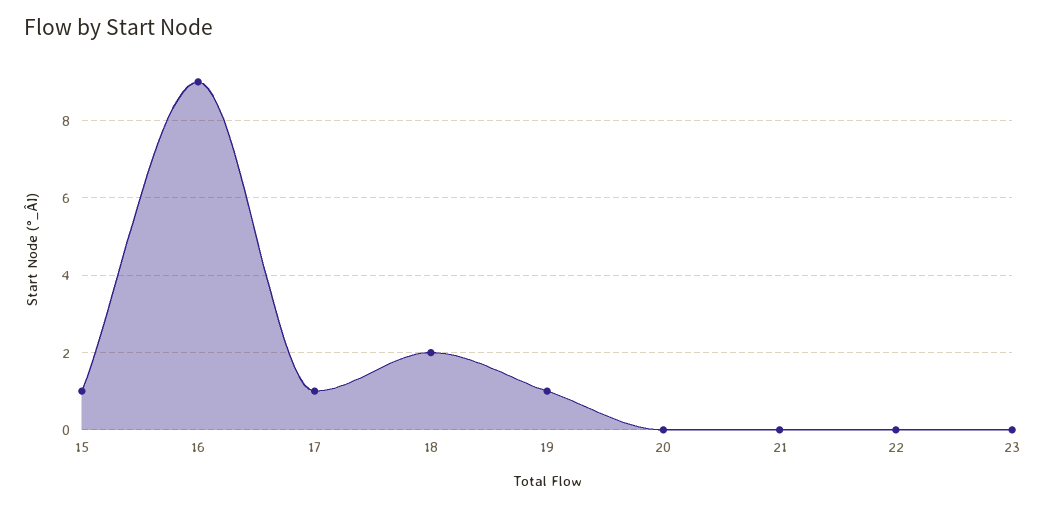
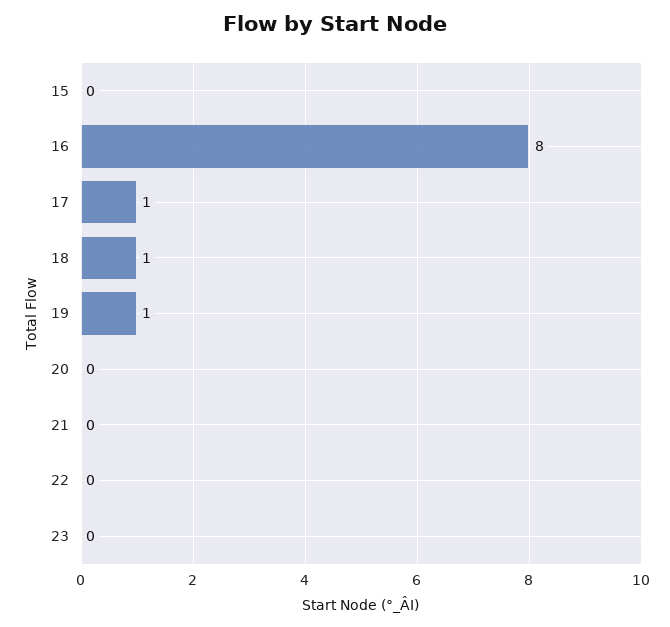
  {
-   "15": 1,
+   "15": 0,
-   "16": 9,
+   "16": 8,
    "17": 1,
-   "18": 2,
+   "18": 1,
    "19": 1,
    "20": 0,
    "21": 0,
    "22": 0,
    "23": 0
  }

